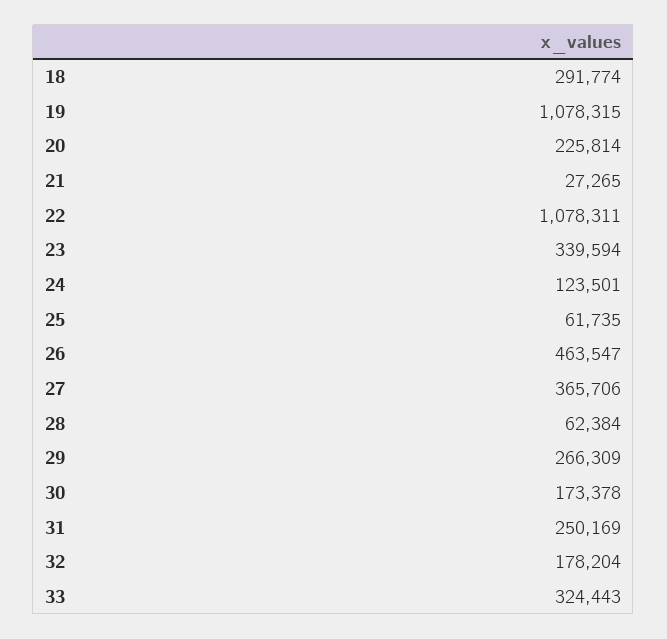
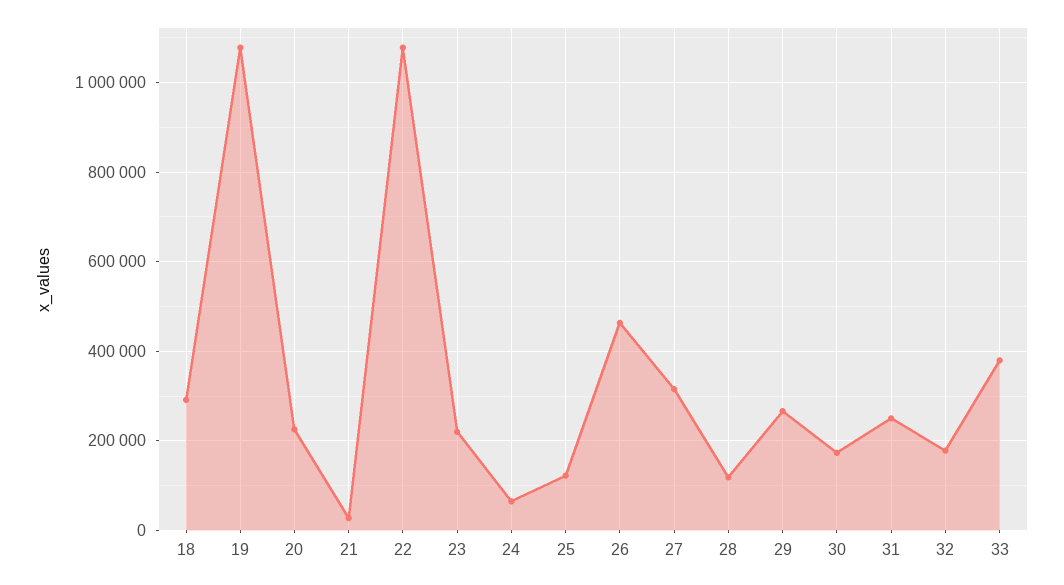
  {
    "18": 291774,
    "19": 1078315,
    "20": 225814,
    "21": 27265,
    "22": 1078311,
-   "23": 339594,
+   "23": 220000,
-   "24": 123501,
+   "24": 60000,
-   "25": 61735,
+   "25": 120000,
    "26": 463547,
-   "27": 365706,
+   "27": 320000,
-   "28": 62384,
+   "28": 120000,
    "29": 266309,
    "30": 173378,
    "31": 250169,
    "32": 178204,
-   "33": 324443
+   "33": 380000
  }

